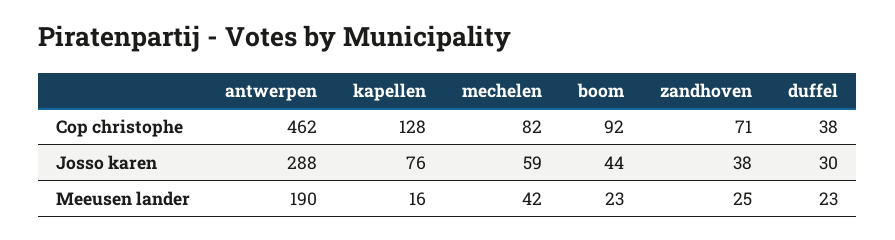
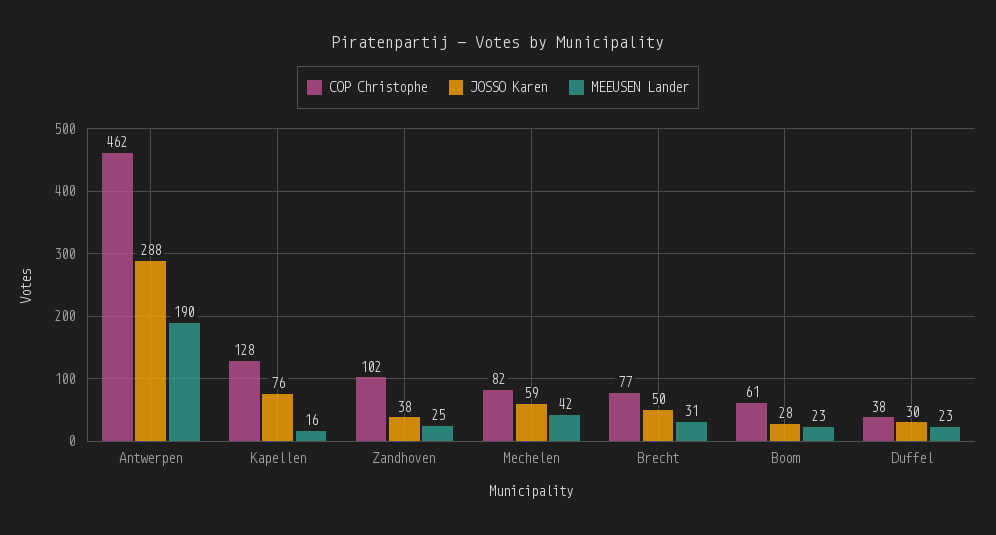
  {
    "Cop christophe": {
      "antwerpen": 462,
      "kapellen": 128,
      "mechelen": 82,
-     "boom": 92,
+     "boom": 61,
-     "zandhoven": 71,
+     "zandhoven": 102,
-     "duffel": 38
+     "duffel": 38,
+     "Brecht": 77
    },
    "Josso karen": {
      "antwerpen": 288,
      "kapellen": 76,
      "mechelen": 59,
-     "boom": 44,
+     "boom": 28,
      "zandhoven": 38,
-     "duffel": 30
+     "duffel": 30,
+     "Brecht": 50
    },
    "Meeusen lander": {
      "antwerpen": 190,
      "kapellen": 16,
      "mechelen": 42,
      "boom": 23,
      "zandhoven": 25,
-     "duffel": 23
+     "duffel": 23,
+     "Brecht": 31
    }
  }

